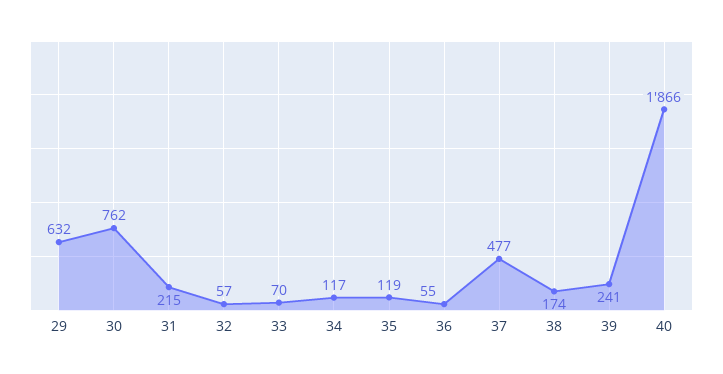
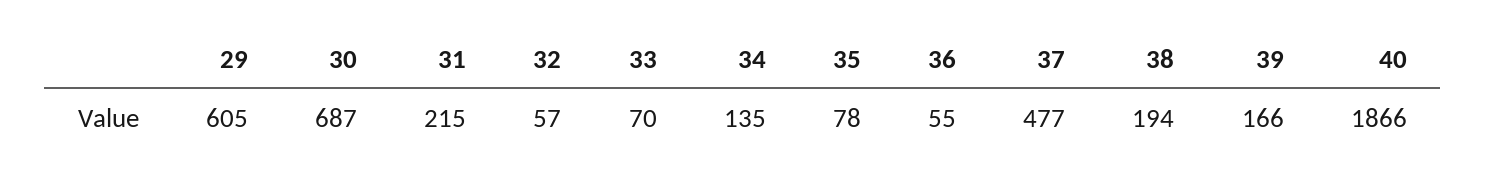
  {
-   "29": 632,
+   "29": 605,
-   "30": 762,
+   "30": 687,
    "31": 215,
    "32": 57,
    "33": 70,
-   "34": 117,
+   "34": 135,
-   "35": 119,
+   "35": 78,
    "36": 55,
    "37": 477,
-   "38": 174,
+   "38": 194,
-   "39": 241,
+   "39": 166,
    "40": 1866
  }

